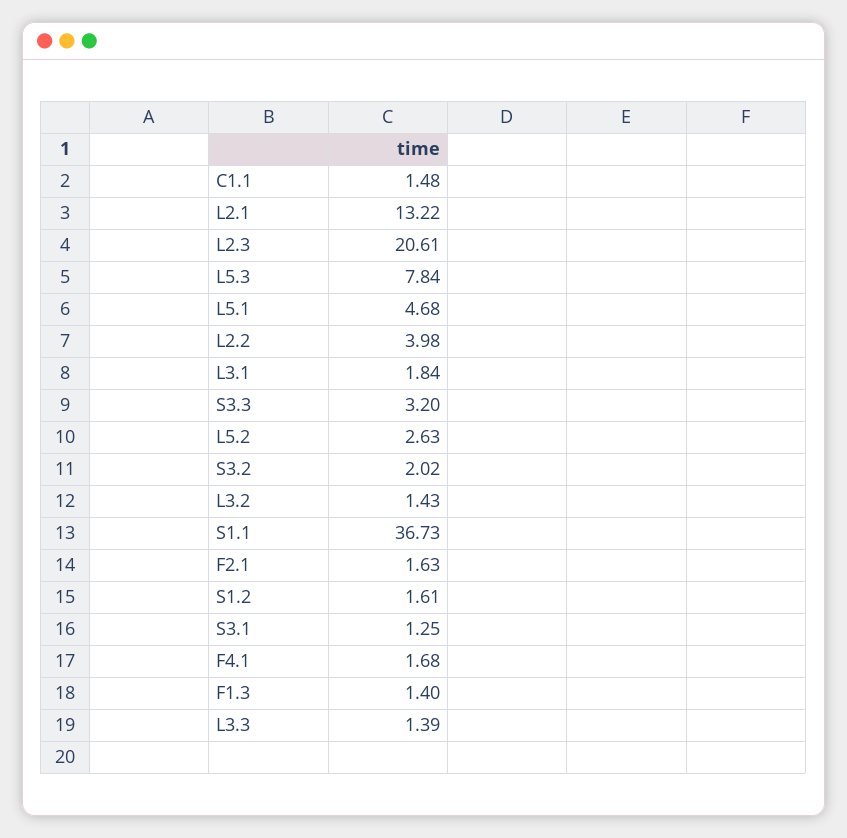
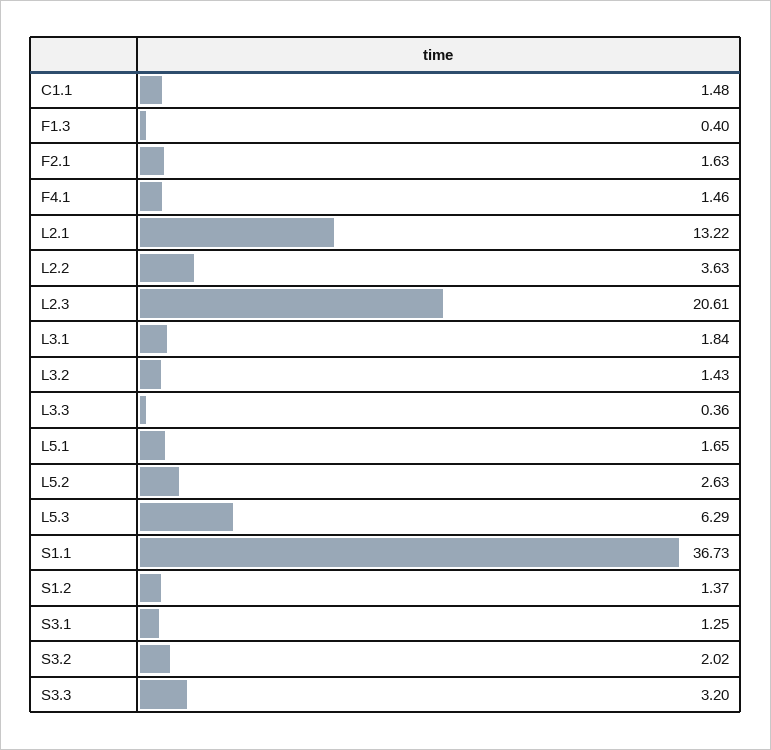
  {
    "C1.1": 1.48,
    "L2.1": 13.22,
    "L2.3": 20.61,
-   "L5.3": 7.84,
+   "L5.3": 6.29,
-   "L5.1": 4.68,
+   "L5.1": 1.65,
-   "L2.2": 3.98,
+   "L2.2": 3.63,
    "L3.1": 1.84,
    "S3.3": 3.2,
    "L5.2": 2.63,
    "S3.2": 2.02,
    "L3.2": 1.43,
    "S1.1": 36.73,
    "F2.1": 1.63,
-   "S1.2": 1.61,
+   "S1.2": 1.37,
    "S3.1": 1.25,
-   "F4.1": 1.68,
+   "F4.1": 1.46,
-   "F1.3": 1.4,
+   "F1.3": 0.4,
-   "L3.3": 1.39
+   "L3.3": 0.36
  }

